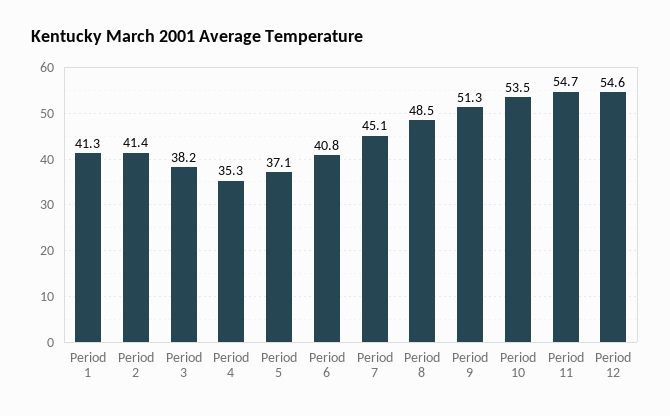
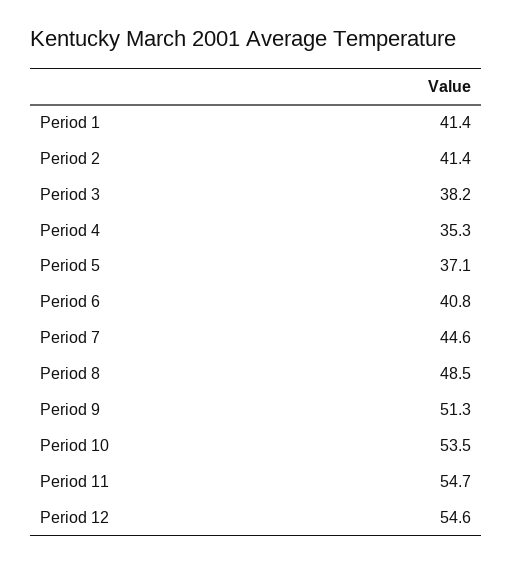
  {
-   "Period 1": 41.3,
+   "Period 1": 41.4,
    "Period 2": 41.4,
    "Period 3": 38.2,
    "Period 4": 35.3,
    "Period 5": 37.1,
    "Period 6": 40.8,
-   "Period 7": 45.1,
+   "Period 7": 44.6,
    "Period 8": 48.5,
    "Period 9": 51.3,
    "Period 10": 53.5,
    "Period 11": 54.7,
    "Period 12": 54.6
  }

